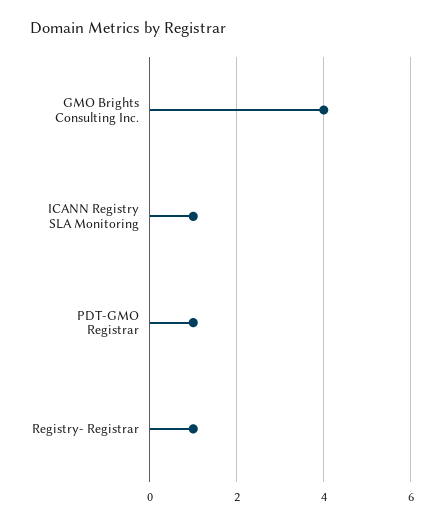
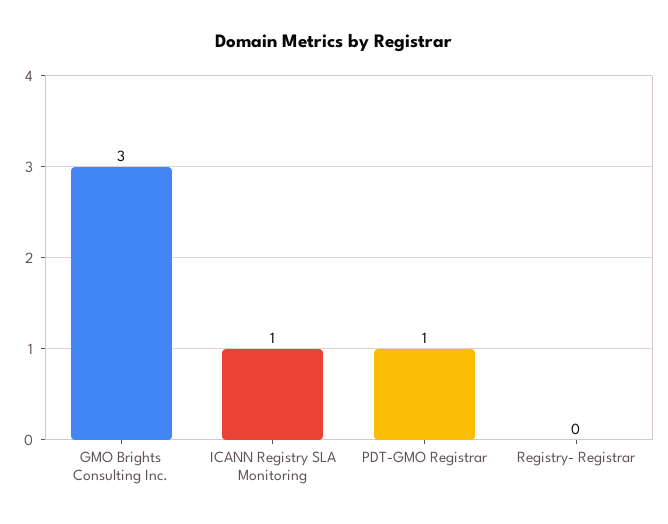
  {
-   "GMO Brights Consulting Inc.": 4,
+   "GMO Brights Consulting Inc.": 3,
    "ICANN Registry SLA Monitoring": 1,
    "PDT-GMO Registrar": 1,
-   "Registry- Registrar": 1
+   "Registry- Registrar": 0
  }

